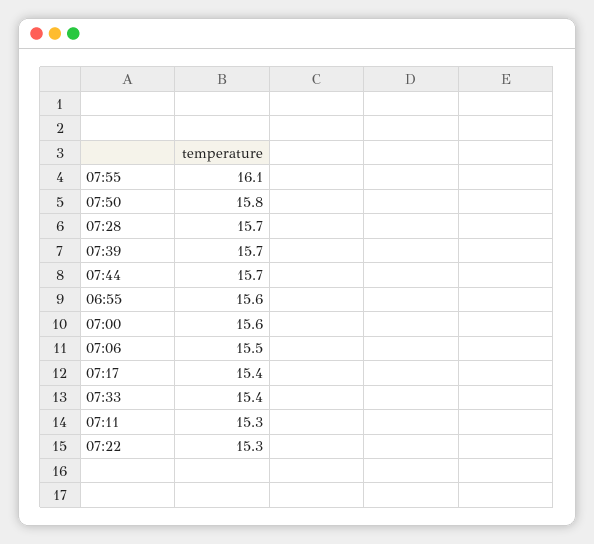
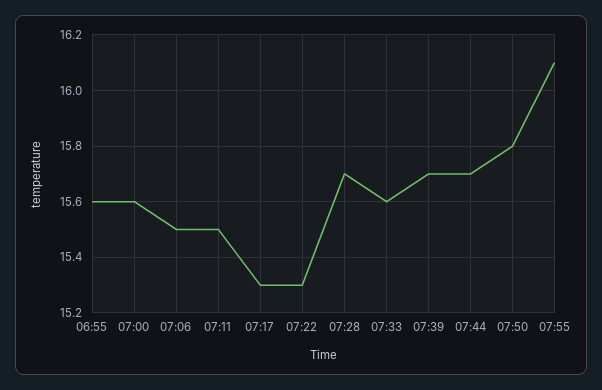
  {
    "07:55": 16.1,
    "07:50": 15.8,
    "07:28": 15.7,
    "07:39": 15.7,
    "07:44": 15.7,
    "06:55": 15.6,
    "07:00": 15.6,
    "07:06": 15.5,
-   "07:17": 15.4,
+   "07:17": 15.3,
-   "07:33": 15.4,
+   "07:33": 15.6,
-   "07:11": 15.3,
+   "07:11": 15.5,
    "07:22": 15.3
  }

